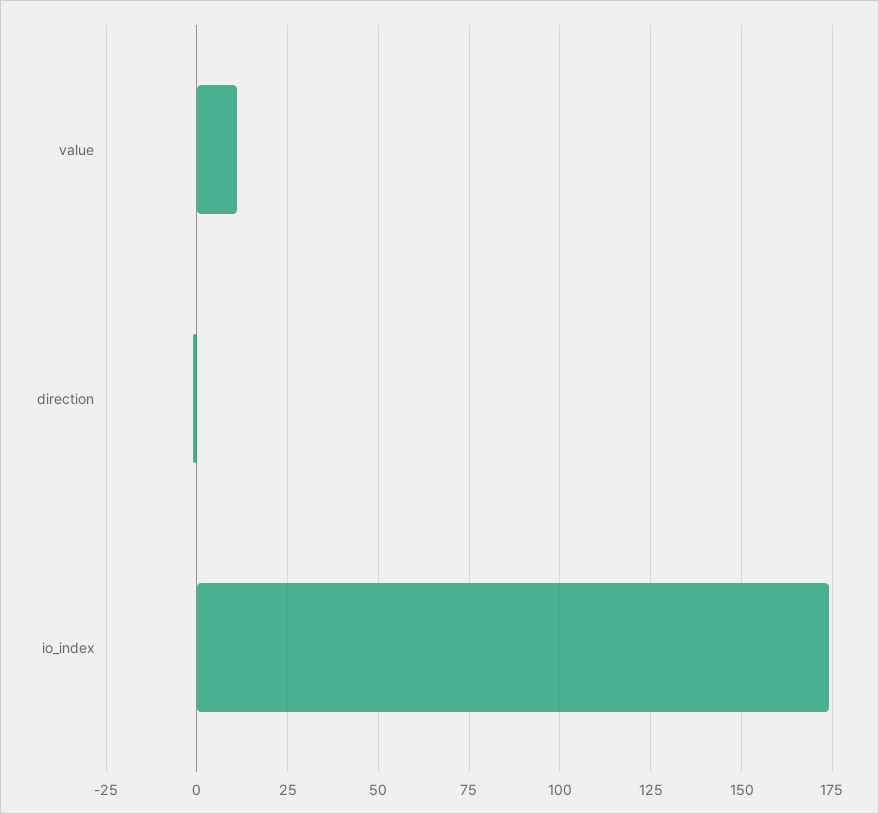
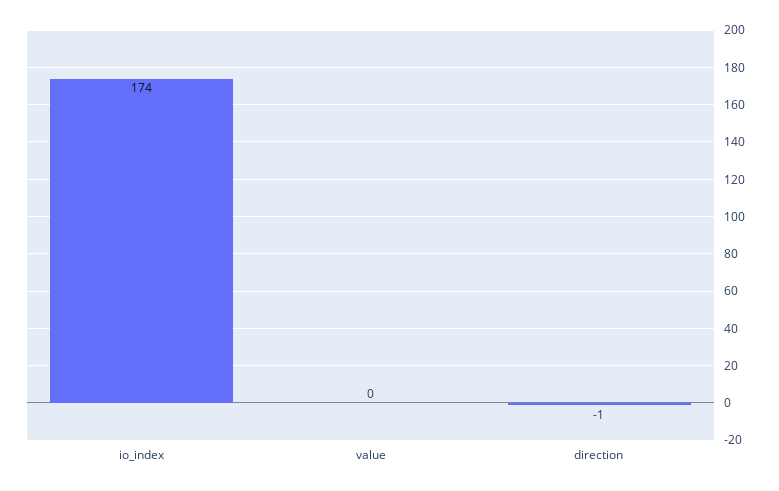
  {
-   "value": 10,
+   "value": 0,
    "direction": -1,
    "io_index": 174
  }

